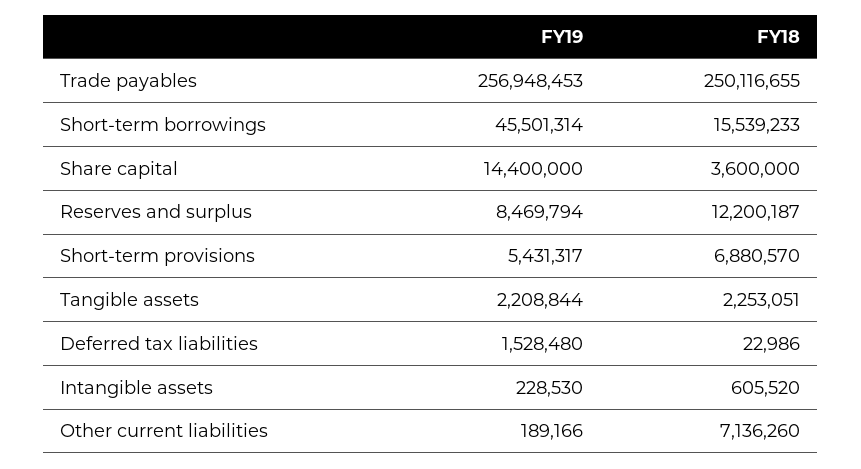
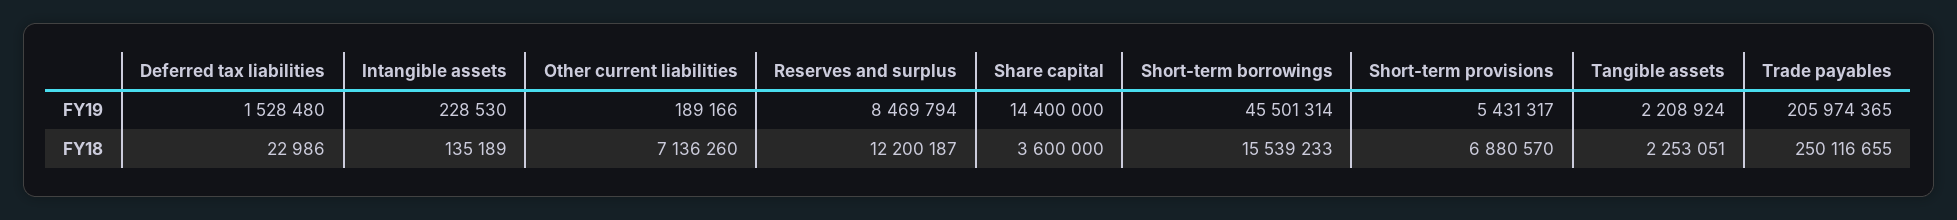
  {
    "FY19": {
-     "Trade payables": 256948453,
+     "Trade payables": 205974365,
      "Short-term borrowings": 45501314,
      "Share capital": 14400000,
      "Reserves and surplus": 8469794,
      "Short-term provisions": 5431317,
-     "Tangible assets": 2208844,
+     "Tangible assets": 2208924,
      "Deferred tax liabilities": 1528480,
      "Intangible assets": 228530,
      "Other current liabilities": 189166
    },
    "FY18": {
      "Trade payables": 250116655,
      "Short-term borrowings": 15539233,
      "Share capital": 3600000,
      "Reserves and surplus": 12200187,
      "Short-term provisions": 6880570,
      "Tangible assets": 2253051,
      "Deferred tax liabilities": 22986,
-     "Intangible assets": 605520,
+     "Intangible assets": 135189,
      "Other current liabilities": 7136260
    }
  }

